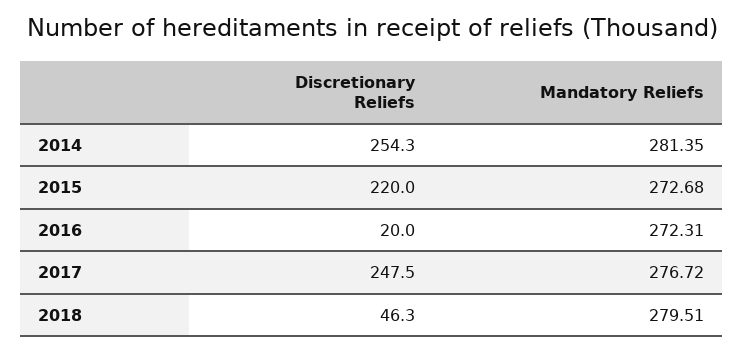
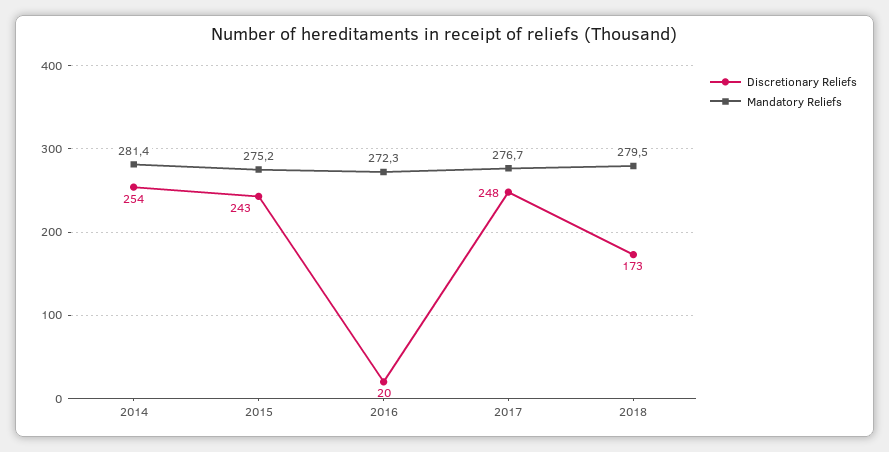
  {
    "Discretionary Reliefs": {
      "2014": 254.3,
-     "2015": 220,
+     "2015": 243,
      "2016": 20,
      "2017": 247.5,
-     "2018": 46.3
+     "2018": 173
    },
    "Mandatory Reliefs": {
      "2014": 281.35,
-     "2015": 272.68,
+     "2015": 275.2,
      "2016": 272.31,
      "2017": 276.72,
      "2018": 279.51
    }
  }

